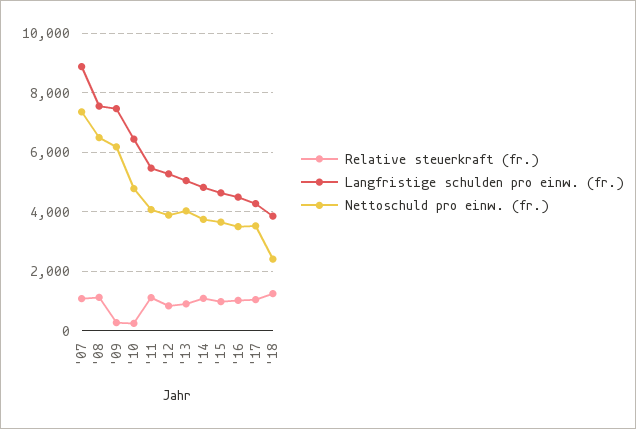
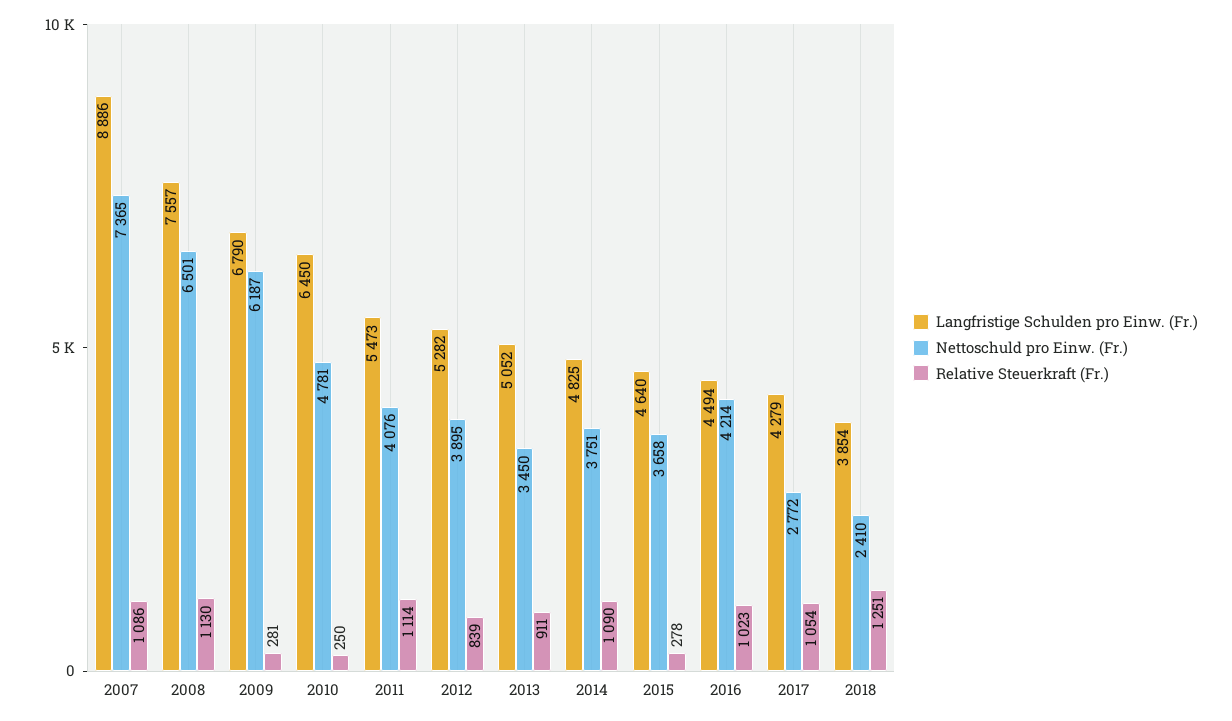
  {
    "Relative steuerkraft (fr.)": {
      "'07": 1086,
      "'08": 1130,
      "'09": 281,
      "'10": 250,
      "'11": 1114,
      "'12": 839,
      "'13": 911,
      "'14": 1090,
-     "'15": 1000,
+     "'15": 278,
      "'16": 1023,
      "'17": 1054,
      "'18": 1251
    },
    "Langfristige schulden pro einw. (fr.)": {
      "'07": 8886,
      "'08": 7557,
-     "'09": 7500,
+     "'09": 6790,
      "'10": 6450,
      "'11": 5473,
      "'12": 5282,
      "'13": 5052,
      "'14": 4825,
      "'15": 4640,
      "'16": 4494,
      "'17": 4279,
      "'18": 3854
    },
    "Nettoschuld pro einw. (fr.)": {
      "'07": 7365,
      "'08": 6501,
      "'09": 6187,
      "'10": 4781,
      "'11": 4076,
      "'12": 3895,
-     "'13": 4000,
+     "'13": 3450,
      "'14": 3751,
      "'15": 3658,
-     "'16": 3500,
+     "'16": 4214,
-     "'17": 3500,
+     "'17": 2772,
      "'18": 2410
    }
  }

